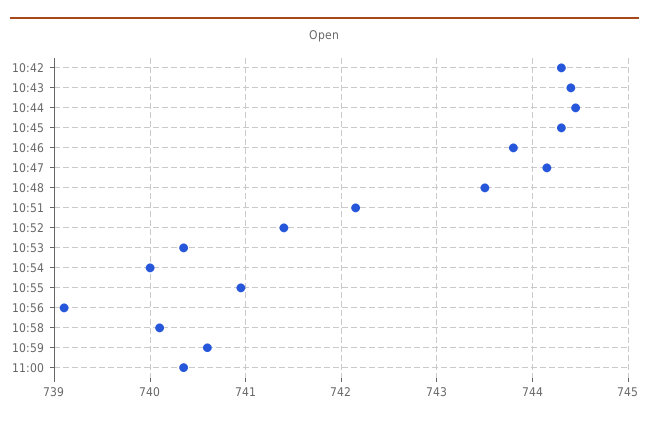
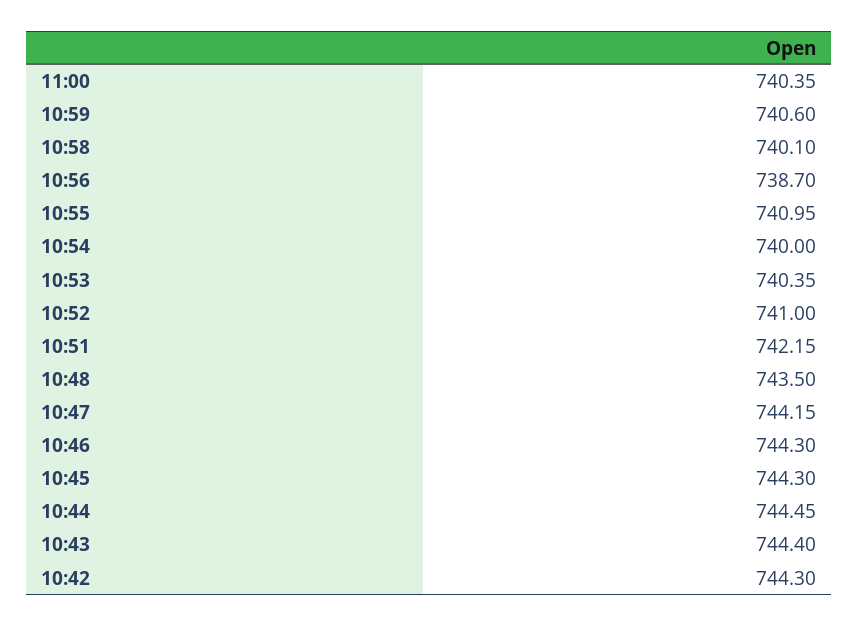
  {
    "10:42": 744.3,
    "10:43": 744.4,
    "10:44": 744.45,
    "10:45": 744.3,
-   "10:46": 743.8,
+   "10:46": 744.3,
    "10:47": 744.15,
    "10:48": 743.5,
    "10:51": 742.15,
-   "10:52": 741.4,
+   "10:52": 741,
    "10:53": 740.35,
    "10:54": 740,
    "10:55": 740.95,
-   "10:56": 739.1,
+   "10:56": 738.7,
    "10:58": 740.1,
    "10:59": 740.6,
    "11:00": 740.35
  }

